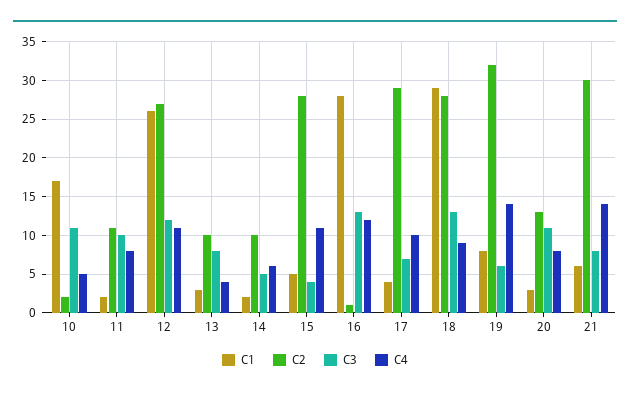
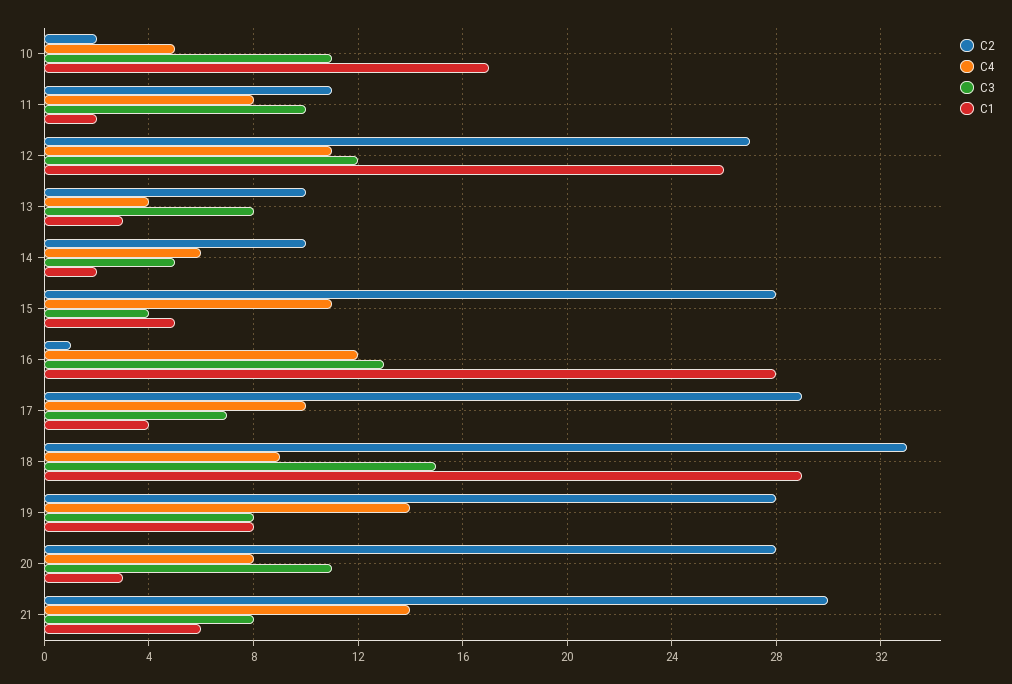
  {
    "C1": {
      "10": 17,
      "11": 2,
      "12": 26,
      "13": 3,
      "14": 2,
      "15": 5,
      "16": 28,
      "17": 4,
      "18": 29,
      "19": 8,
      "20": 3,
      "21": 6
    },
    "C2": {
      "10": 2,
      "11": 11,
      "12": 27,
      "13": 10,
      "14": 10,
      "15": 28,
      "16": 1,
      "17": 29,
-     "18": 28,
+     "18": 33,
-     "19": 32,
+     "19": 28,
-     "20": 13,
+     "20": 28,
      "21": 30
    },
    "C3": {
      "10": 11,
      "11": 10,
      "12": 12,
      "13": 8,
      "14": 5,
      "15": 4,
      "16": 13,
      "17": 7,
-     "18": 13,
+     "18": 15,
-     "19": 6,
+     "19": 8,
      "20": 11,
      "21": 8
    },
    "C4": {
      "10": 5,
      "11": 8,
      "12": 11,
      "13": 4,
      "14": 6,
      "15": 11,
      "16": 12,
      "17": 10,
      "18": 9,
      "19": 14,
      "20": 8,
      "21": 14
    }
  }

